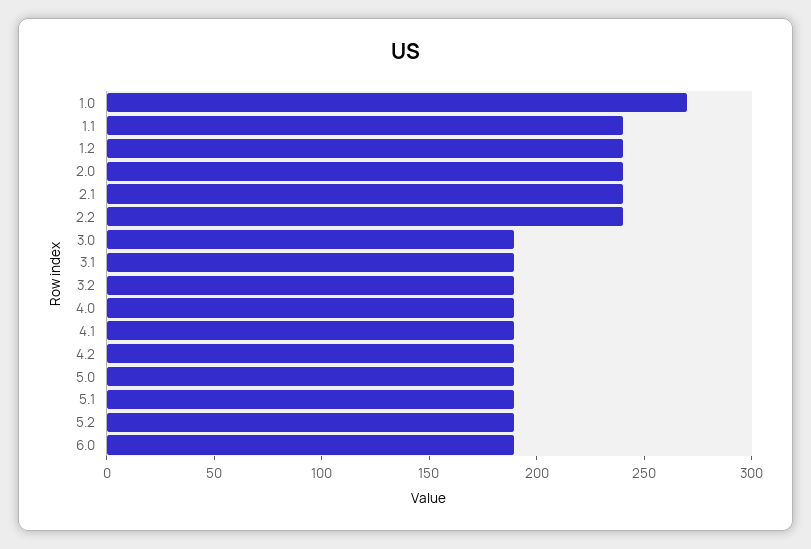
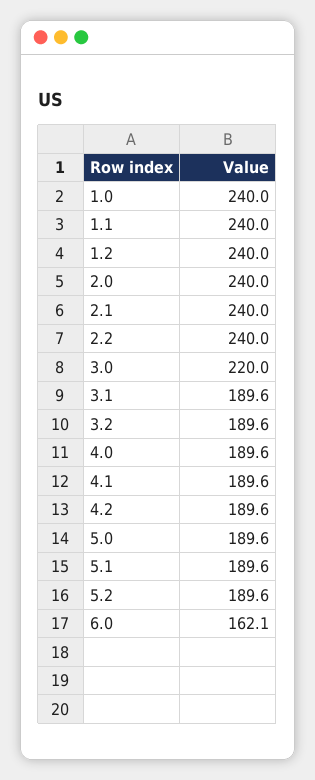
  {
-   "1.0": 270,
+   "1.0": 240,
    "1.1": 240,
    "1.2": 240,
    "2.0": 240,
    "2.1": 240,
    "2.2": 240,
-   "3.0": 190,
+   "3.0": 220,
    "3.1": 189.6,
    "3.2": 189.6,
    "4.0": 189.6,
    "4.1": 189.6,
    "4.2": 189.6,
    "5.0": 189.6,
    "5.1": 189.6,
    "5.2": 189.6,
-   "6.0": 190
+   "6.0": 162.1
  }

